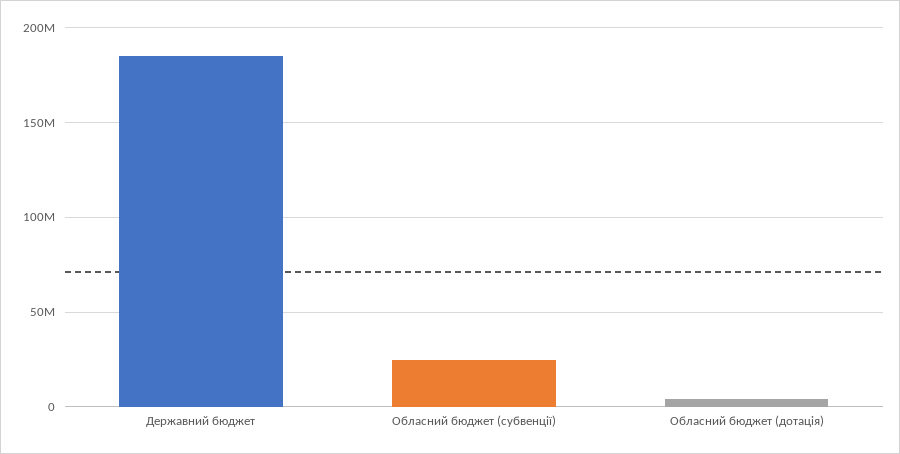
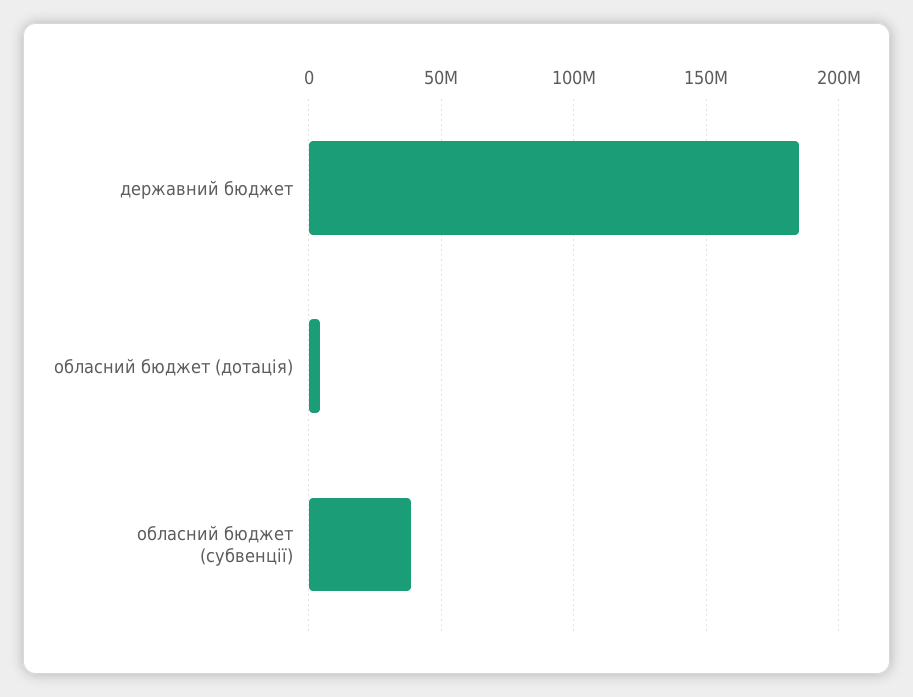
  {
    "Державний бюджет": 185000000,
-   "Обласний бюджет (субвенції)": 25000000,
+   "Обласний бюджет (субвенції)": 40000000,
    "Обласний бюджет (дотація)": 5000000
  }

